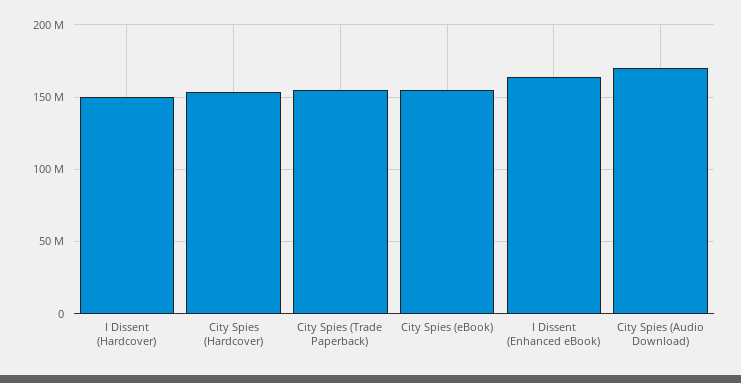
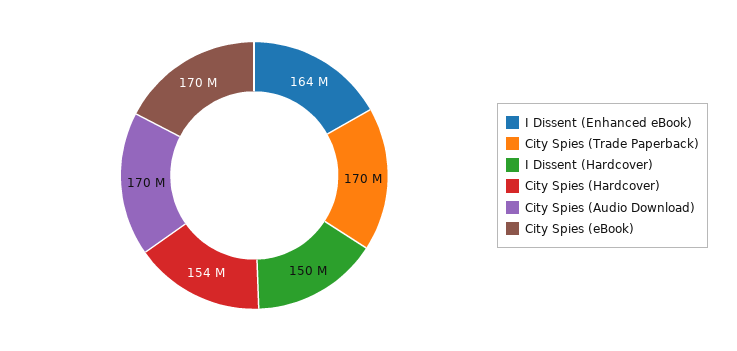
  {
    "I Dissent (Hardcover)": 150000000,
    "City Spies (Hardcover)": 154000000,
-   "City Spies (Trade Paperback)": 155000000,
+   "City Spies (Trade Paperback)": 170000000,
-   "City Spies (eBook)": 155000000,
+   "City Spies (eBook)": 170000000,
    "I Dissent (Enhanced eBook)": 164000000,
    "City Spies (Audio Download)": 170000000
  }

